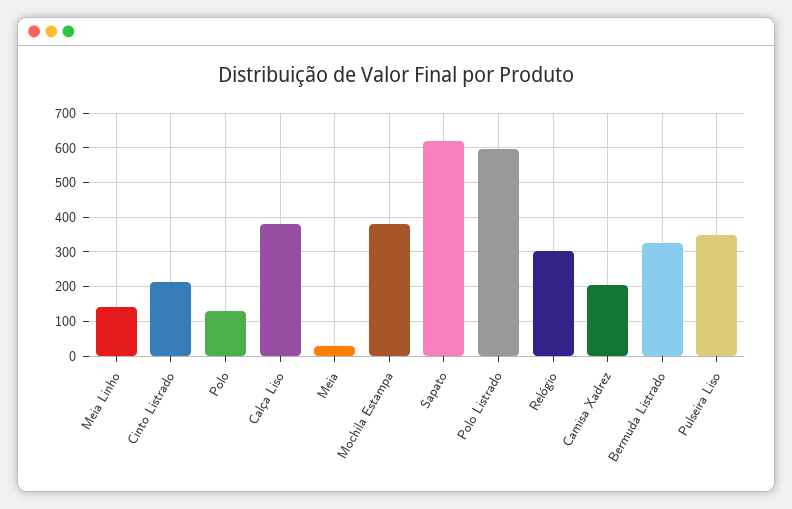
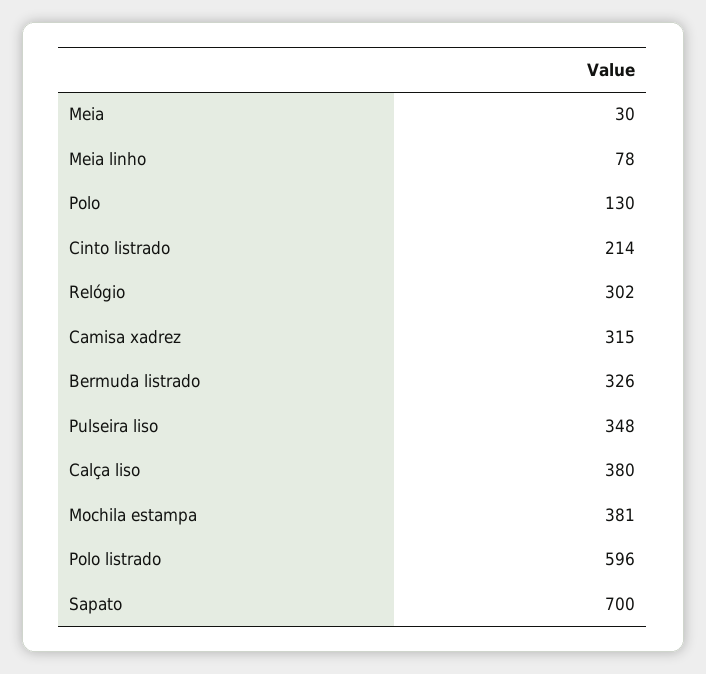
  {
-   "Meia Linho": 140,
+   "Meia Linho": 78,
    "Cinto Listrado": 214,
    "Polo": 130,
    "Calça Liso": 380,
    "Meia": 30,
    "Mochila Estampa": 381,
-   "Sapato": 620,
+   "Sapato": 700,
    "Polo Listrado": 596,
    "Relógio": 302,
-   "Camisa Xadrez": 200,
+   "Camisa Xadrez": 315,
    "Bermuda Listrado": 326,
    "Pulseira Liso": 348
  }

